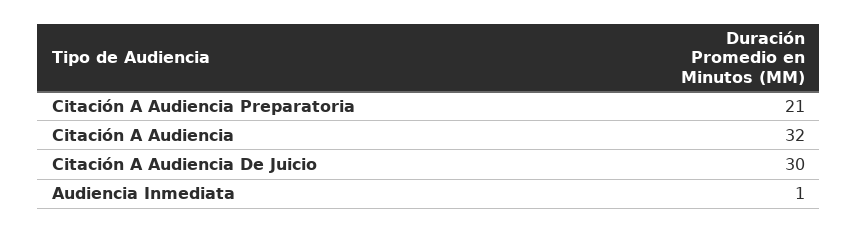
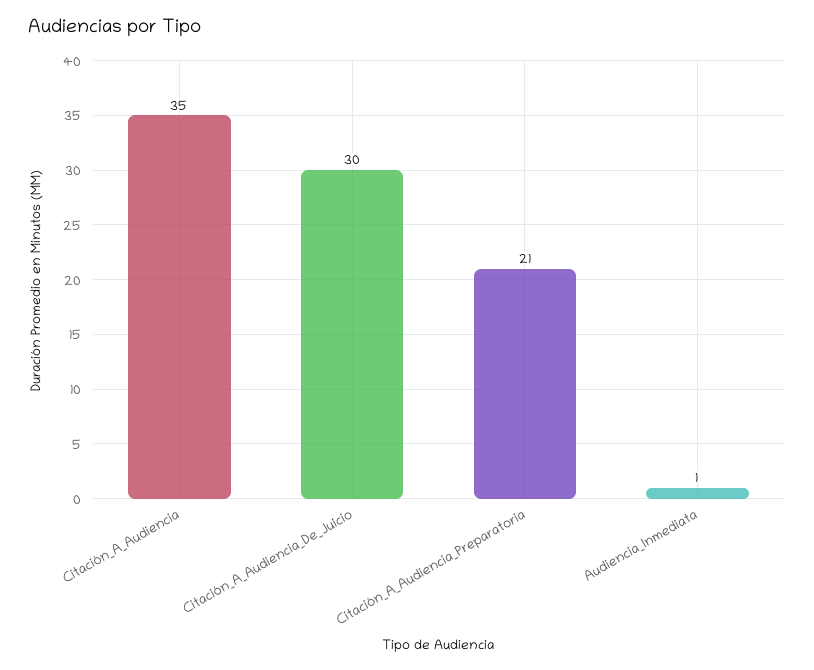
  {
    "Citación A Audiencia Preparatoria": 21,
-   "Citación A Audiencia": 32,
+   "Citación A Audiencia": 35,
    "Citación A Audiencia De Juicio": 30,
    "Audiencia Inmediata": 1
  }

